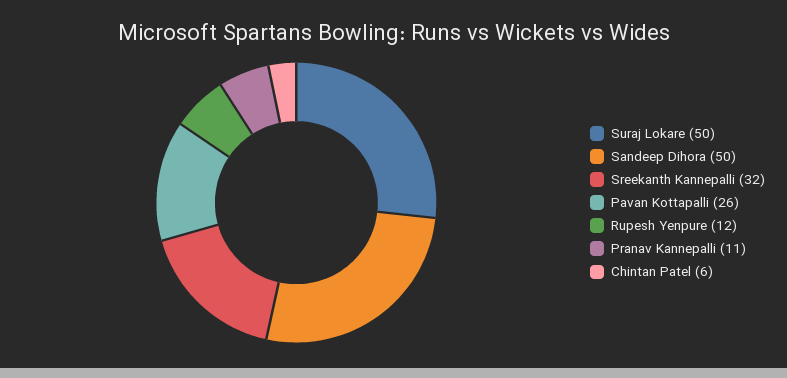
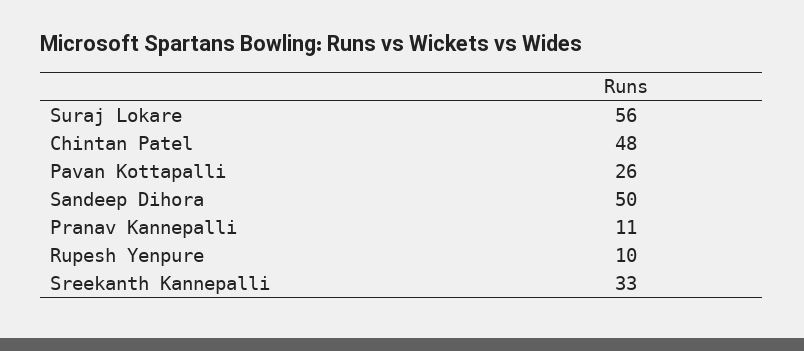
  {
-   "Suraj Lokare": 50,
+   "Suraj Lokare": 56,
    "Sandeep Dihora": 50,
-   "Sreekanth Kannepalli": 32,
+   "Sreekanth Kannepalli": 33,
    "Pavan Kottapalli": 26,
-   "Rupesh Yenpure": 12,
+   "Rupesh Yenpure": 10,
    "Pranav Kannepalli": 11,
-   "Chintan Patel": 6
+   "Chintan Patel": 48
  }

